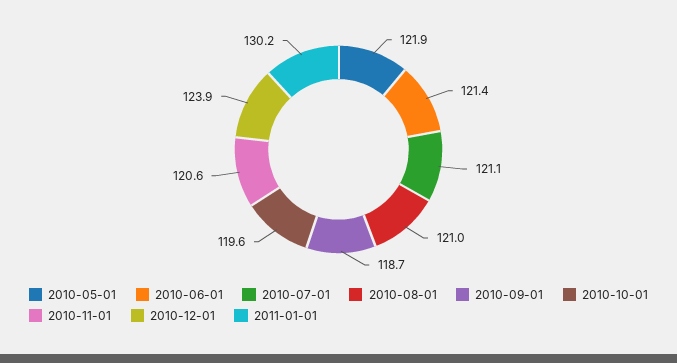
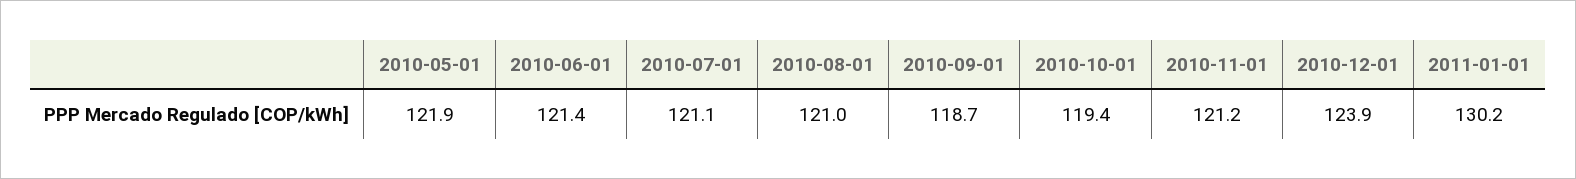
  {
    "2010-05-01": 121.9,
    "2010-06-01": 121.4,
    "2010-07-01": 121.1,
    "2010-08-01": 121,
    "2010-09-01": 118.7,
-   "2010-10-01": 119.6,
+   "2010-10-01": 119.4,
-   "2010-11-01": 120.6,
+   "2010-11-01": 121.2,
    "2010-12-01": 123.9,
    "2011-01-01": 130.2
  }

